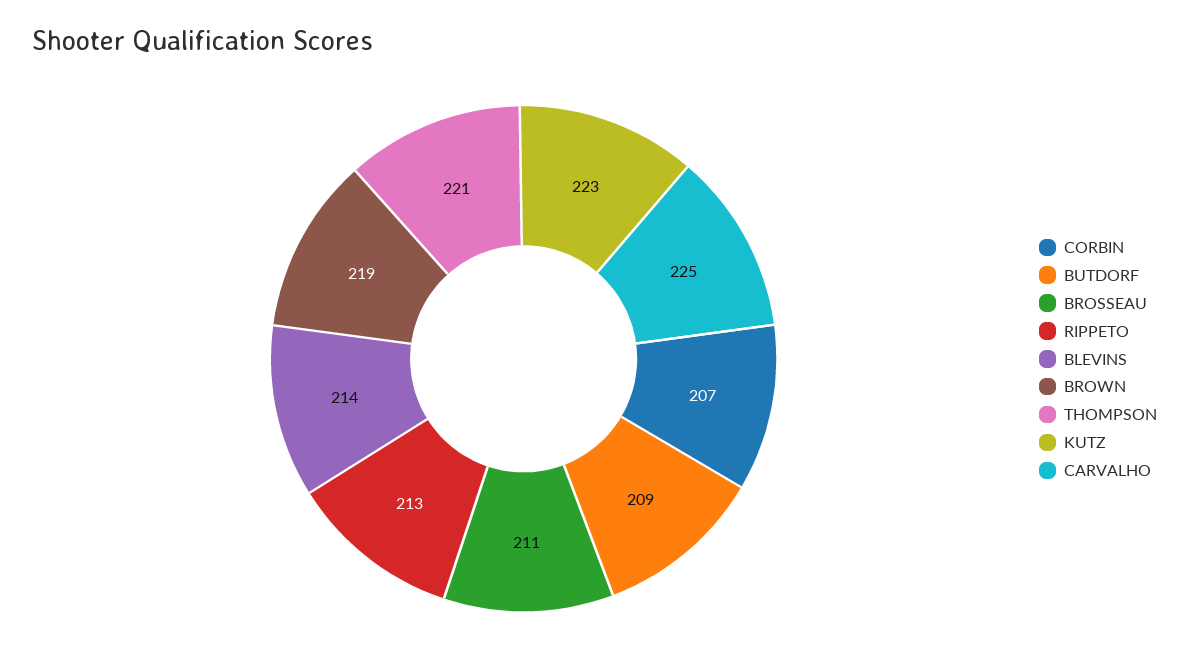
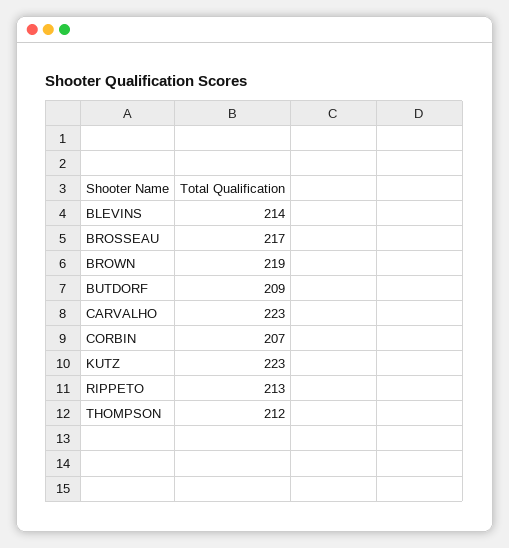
  {
    "CORBIN": 207,
    "BUTDORF": 209,
-   "BROSSEAU": 211,
+   "BROSSEAU": 217,
    "RIPPETO": 213,
    "BLEVINS": 214,
    "BROWN": 219,
-   "THOMPSON": 221,
+   "THOMPSON": 212,
    "KUTZ": 223,
-   "CARVALHO": 225
+   "CARVALHO": 223
  }

